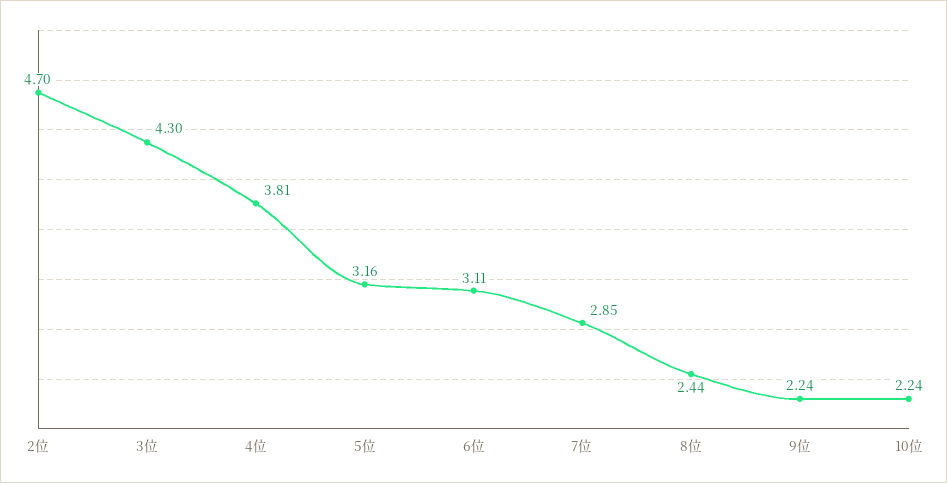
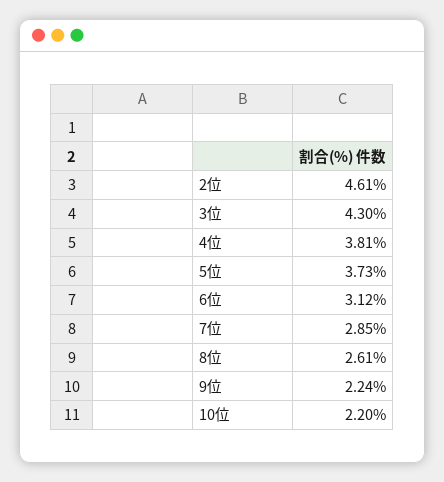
  {
-   "2位": 4.7,
+   "2位": 4.61,
    "3位": 4.3,
    "4位": 3.81,
-   "5位": 3.16,
+   "5位": 3.73,
-   "6位": 3.11,
+   "6位": 3.12,
    "7位": 2.85,
-   "8位": 2.44,
+   "8位": 2.61,
    "9位": 2.24,
-   "10位": 2.24
+   "10位": 2.2
  }

